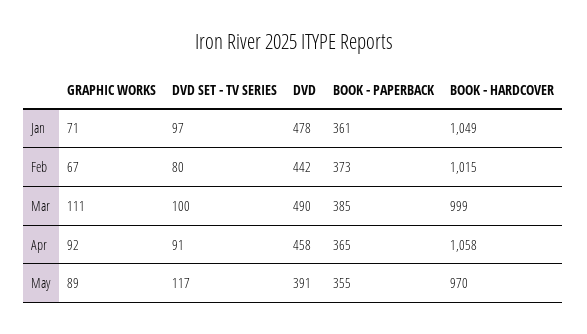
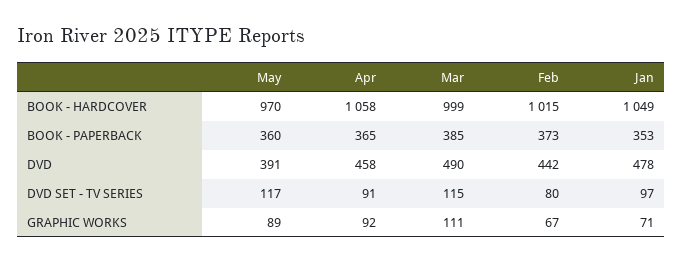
  {
    "GRAPHIC WORKS": {
      "Jan": 71,
      "Feb": 67,
      "Mar": 111,
      "Apr": 92,
      "May": 89
    },
    "DVD SET - TV SERIES": {
      "Jan": 97,
      "Feb": 80,
-     "Mar": 100,
+     "Mar": 115,
      "Apr": 91,
      "May": 117
    },
    "DVD": {
      "Jan": 478,
      "Feb": 442,
      "Mar": 490,
      "Apr": 458,
      "May": 391
    },
    "BOOK - PAPERBACK": {
-     "Jan": 361,
+     "Jan": 353,
      "Feb": 373,
      "Mar": 385,
      "Apr": 365,
-     "May": 355
+     "May": 360
    },
    "BOOK - HARDCOVER": {
      "Jan": 1049,
      "Feb": 1015,
      "Mar": 999,
      "Apr": 1058,
      "May": 970
    }
  }

